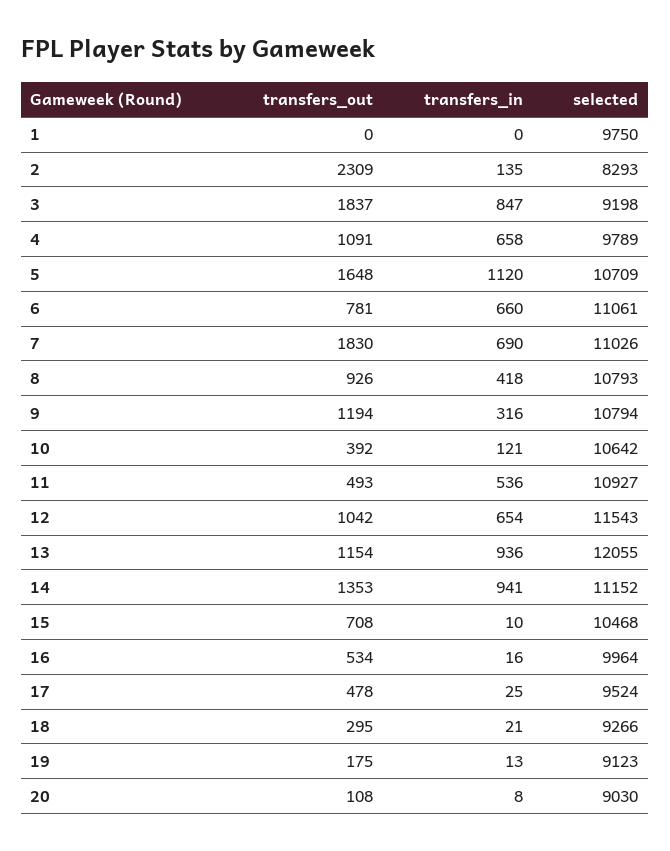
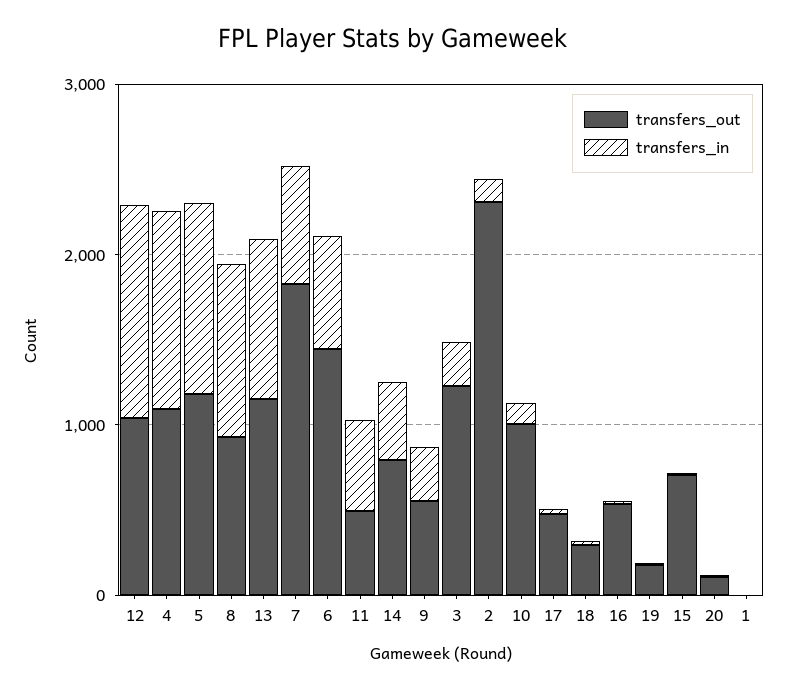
  {
    "transfers_out": {
      "1": 0,
      "2": 2309,
-     "3": 1837,
+     "3": 1200,
      "4": 1091,
-     "5": 1648,
+     "5": 1200,
-     "6": 781,
+     "6": 1400,
      "7": 1830,
      "8": 926,
-     "9": 1194,
+     "9": 600,
-     "10": 392,
+     "10": 1000,
      "11": 493,
      "12": 1042,
      "13": 1154,
-     "14": 1353,
+     "14": 800,
      "15": 708,
      "16": 534,
      "17": 478,
      "18": 295,
      "19": 175,
      "20": 108
    },
    "transfers_in": {
      "1": 0,
      "2": 135,
-     "3": 847,
+     "3": 200,
-     "4": 658,
+     "4": 1200,
      "5": 1120,
      "6": 660,
      "7": 690,
-     "8": 418,
+     "8": 1000,
      "9": 316,
      "10": 121,
      "11": 536,
-     "12": 654,
+     "12": 1200,
      "13": 936,
-     "14": 941,
+     "14": 400,
      "15": 10,
      "16": 16,
      "17": 25,
      "18": 21,
      "19": 13,
      "20": 8
-   },
+   }
-   "selected": {
-     "1": 9750,
-     "2": 8293,
-     "3": 9198,
-     "4": 9789,
-     "5": 10709,
-     "6": 11061,
-     "7": 11026,
-     "8": 10793,
-     "9": 10794,
-     "10": 10642,
-     "11": 10927,
-     "12": 11543,
-     "13": 12055,
-     "14": 11152,
-     "15": 10468,
-     "16": 9964,
-     "17": 9524,
-     "18": 9266,
-     "19": 9123,
-     "20": 9030
-   }
  }

